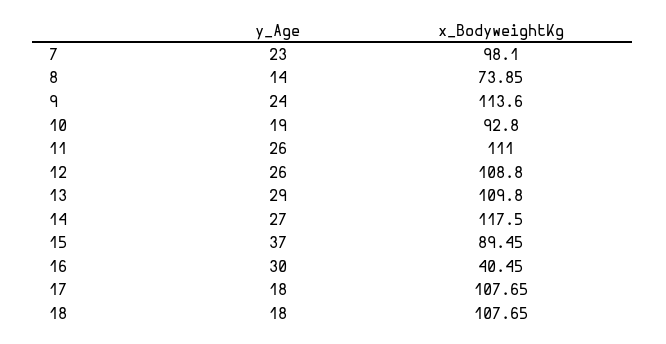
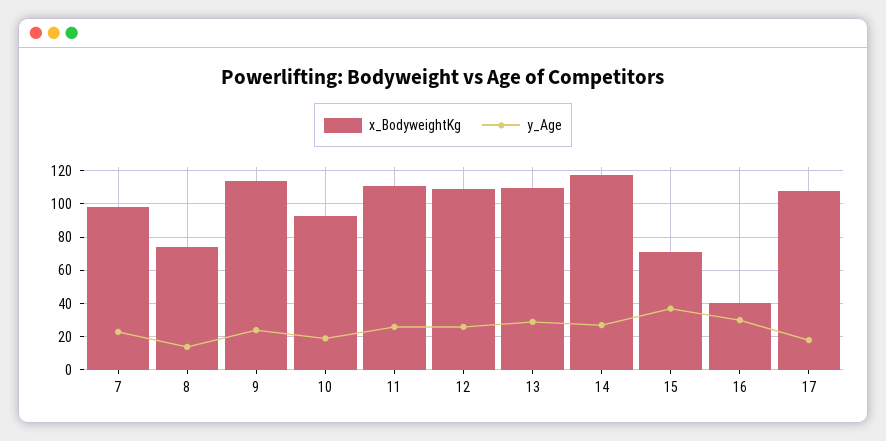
  {
    "y_Age": {
      "7": 23,
      "8": 14,
      "9": 24,
      "10": 19,
      "11": 26,
      "12": 26,
      "13": 29,
      "14": 27,
      "15": 37,
      "16": 30,
-     "17": 18,
+     "17": 18
-     "18": 18
    },
    "x_BodyweightKg": {
      "7": 98.1,
      "8": 73.85,
      "9": 113.6,
      "10": 92.8,
      "11": 111,
      "12": 108.8,
      "13": 109.8,
      "14": 117.5,
-     "15": 89.45,
+     "15": 70,
      "16": 40.45,
-     "17": 107.65,
+     "17": 107.65
-     "18": 107.65
    }
  }

